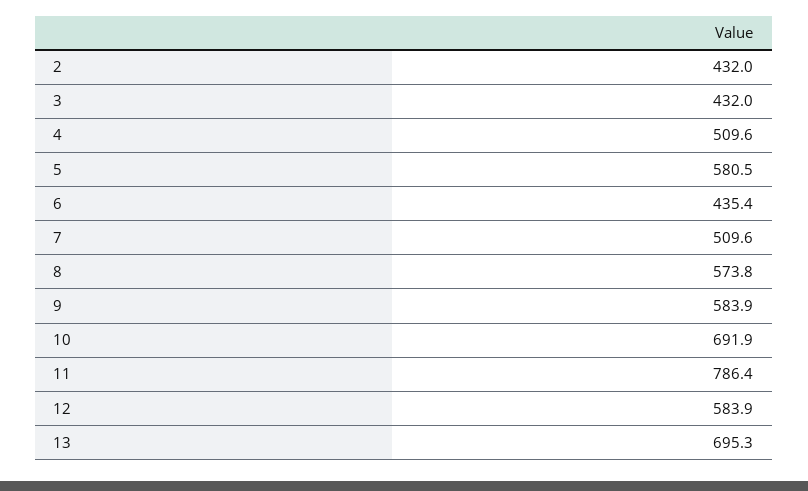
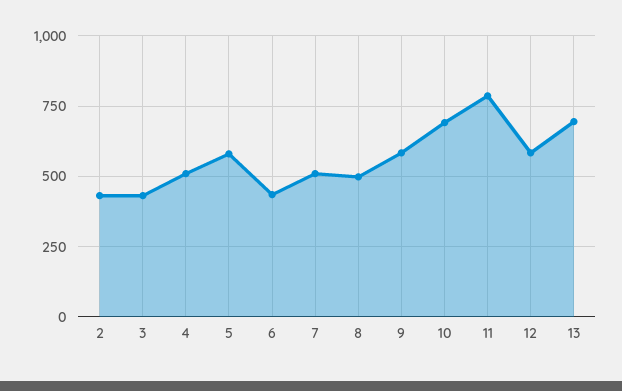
  {
    "2": 432,
    "3": 432,
    "4": 509.6,
    "5": 580.5,
    "6": 435.4,
    "7": 509.6,
-   "8": 573.8,
+   "8": 500,
    "9": 583.9,
    "10": 691.9,
    "11": 786.4,
    "12": 583.9,
    "13": 695.3
  }

